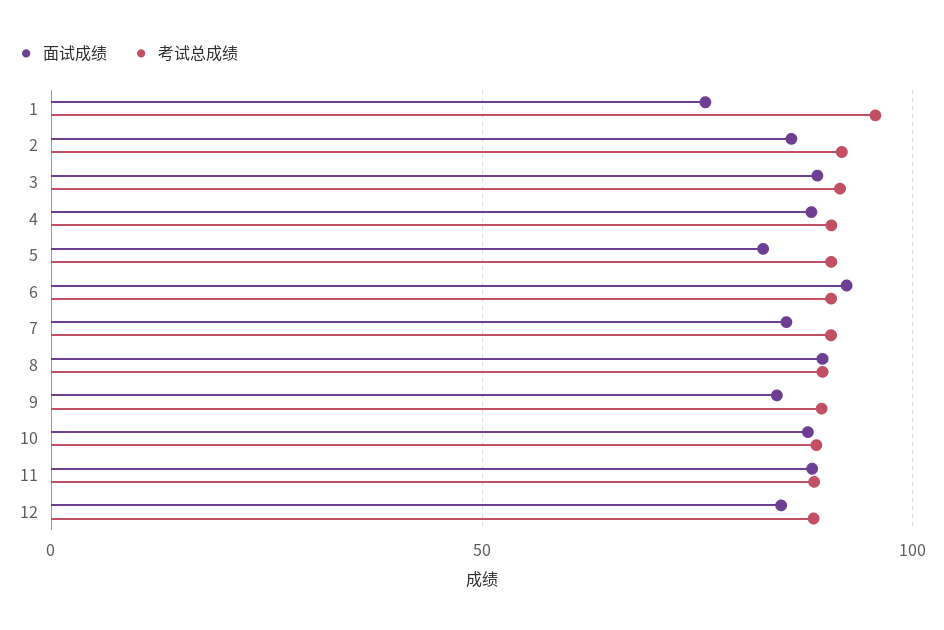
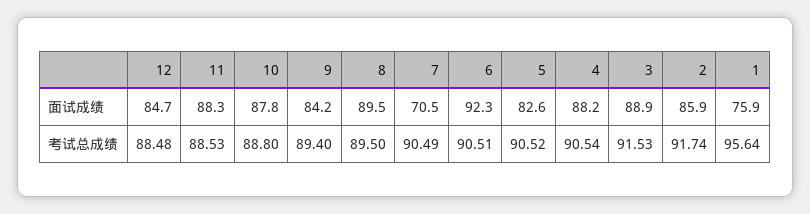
  {
    "面试成绩": {
      "1": 75.9,
      "2": 85.9,
      "3": 88.9,
      "4": 88.2,
      "5": 82.6,
      "6": 92.3,
-     "7": 85,
+     "7": 70.5,
      "8": 89.5,
      "9": 84.2,
      "10": 87.8,
      "11": 88.3,
      "12": 84.7
    },
    "考试总成绩": {
      "1": 95.64,
      "2": 91.74,
      "3": 91.53,
      "4": 90.54,
      "5": 90.52,
      "6": 90.51,
      "7": 90.49,
      "8": 89.5,
      "9": 89.4,
      "10": 88.8,
      "11": 88.53,
      "12": 88.48
    }
  }

